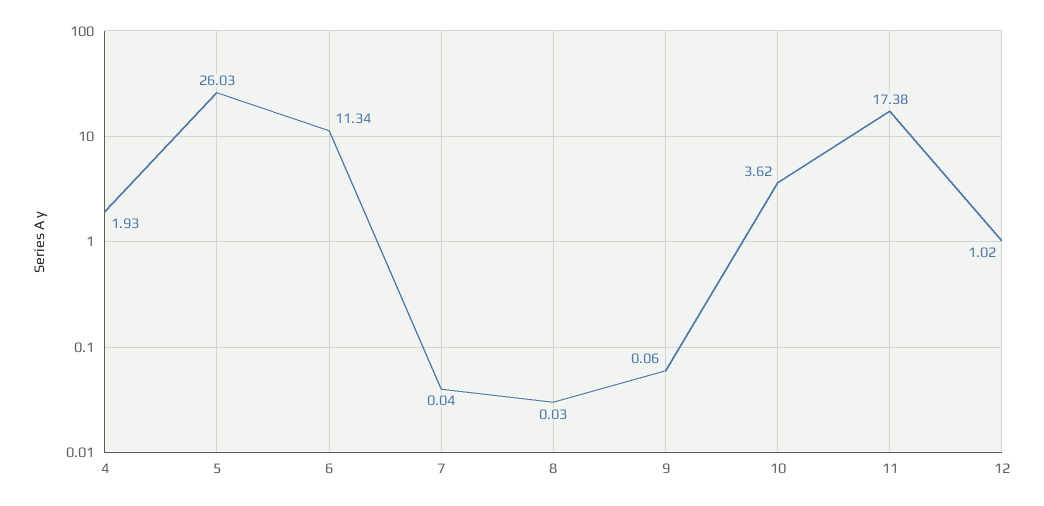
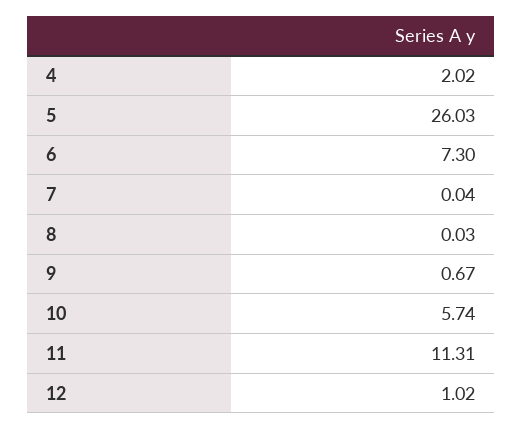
  {
-   "4": 1.93,
+   "4": 2.02,
    "5": 26.03,
-   "6": 11.34,
+   "6": 7.3,
    "7": 0.04,
    "8": 0.03,
-   "9": 0.06,
+   "9": 0.67,
-   "10": 3.62,
+   "10": 5.74,
-   "11": 17.38,
+   "11": 11.31,
    "12": 1.02
  }

